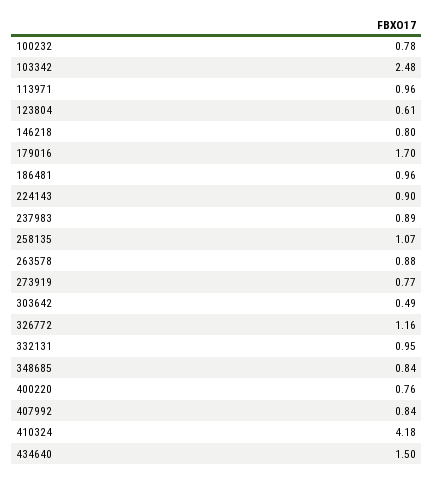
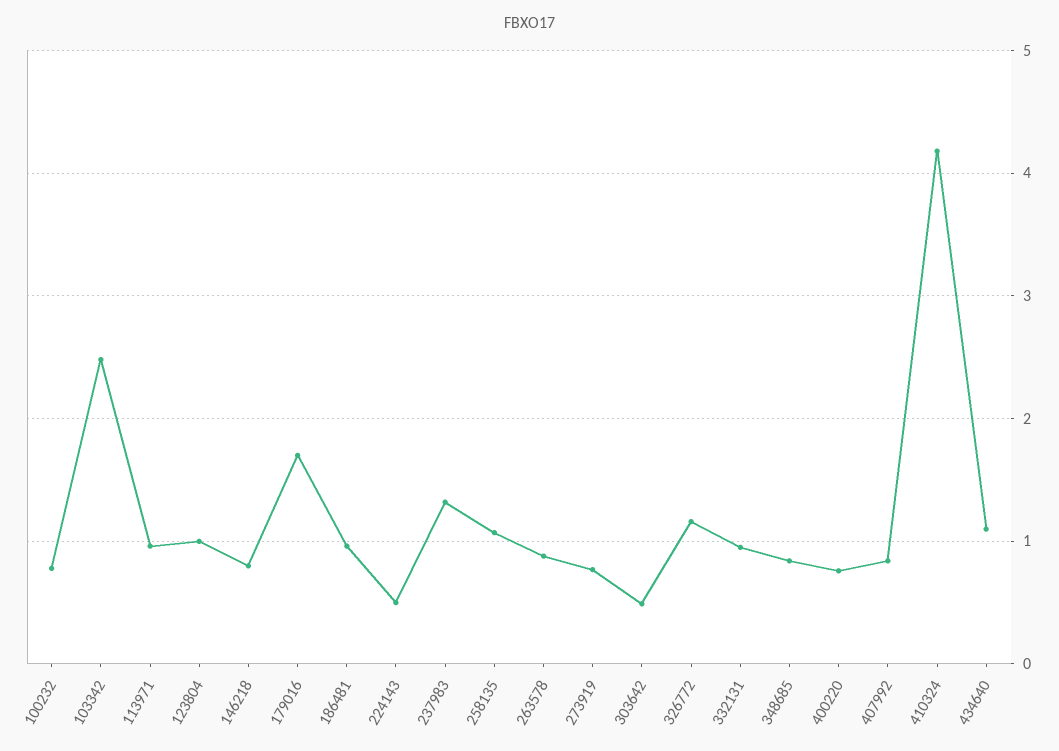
  {
    "100232": 0.78,
    "103342": 2.48,
    "113971": 0.96,
-   "123804": 0.61,
+   "123804": 1,
    "146218": 0.8,
    "179016": 1.7,
    "186481": 0.96,
-   "224143": 0.9,
+   "224143": 0.5,
-   "237983": 0.89,
+   "237983": 1.3,
    "258135": 1.07,
    "263578": 0.88,
    "273919": 0.77,
    "303642": 0.49,
    "326772": 1.16,
    "332131": 0.95,
    "348685": 0.84,
    "400220": 0.76,
    "407992": 0.84,
    "410324": 4.18,
-   "434640": 1.5
+   "434640": 1.1
  }

